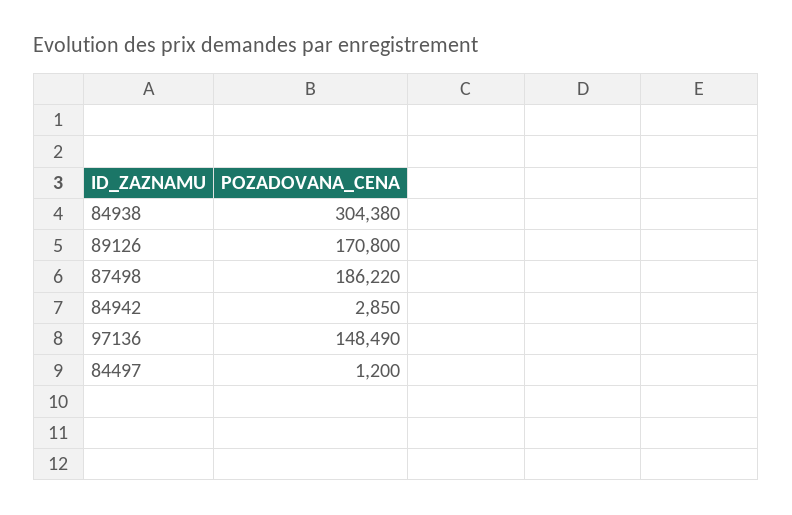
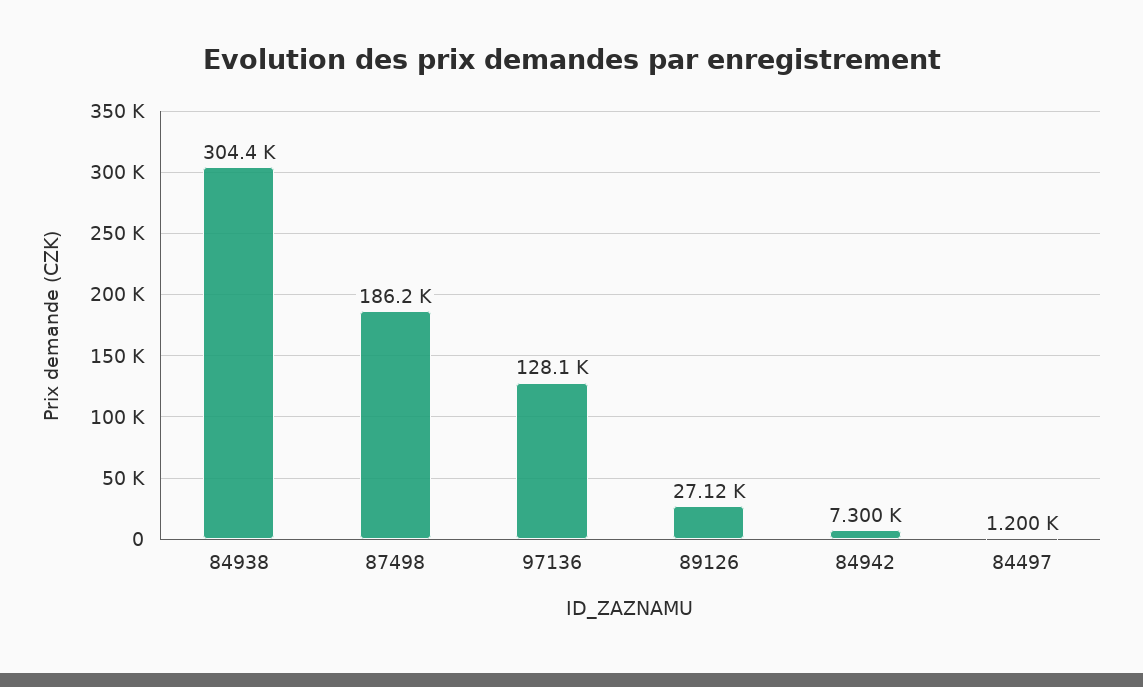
  {
    "84938": 304380,
-   "89126": 170800,
+   "89126": 27120,
    "87498": 186220,
-   "84942": 2850,
+   "84942": 7300,
-   "97136": 148490,
+   "97136": 128100,
    "84497": 1200
  }

